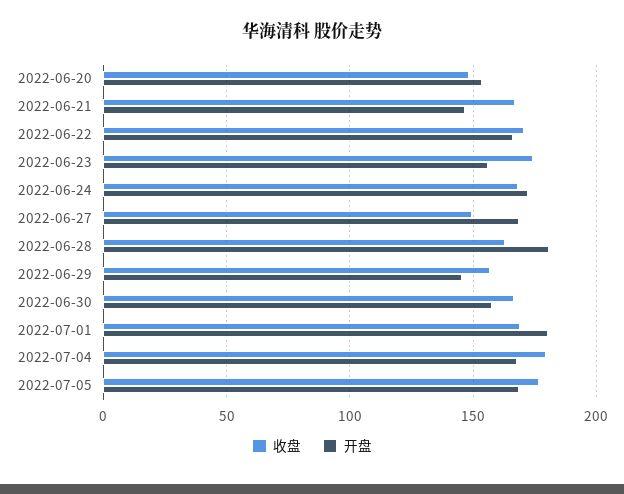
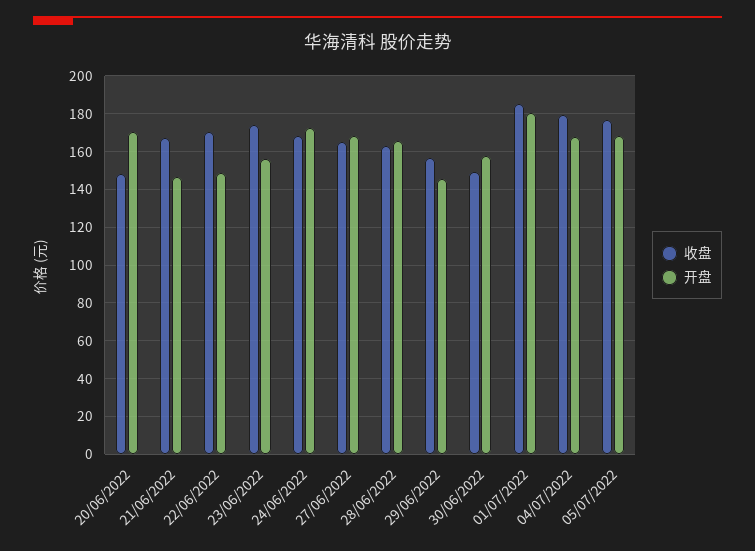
  {
    "收盘": {
      "2022-06-20": 150,
      "2022-06-21": 165,
      "2022-06-22": 170,
      "2022-06-23": 175,
      "2022-06-24": 170,
-     "2022-06-27": 150,
+     "2022-06-27": 165,
      "2022-06-28": 165,
      "2022-06-29": 155,
-     "2022-06-30": 165,
+     "2022-06-30": 150,
-     "2022-07-01": 170,
+     "2022-07-01": 185,
      "2022-07-04": 180,
      "2022-07-05": 175
    },
    "开盘": {
-     "2022-06-20": 155,
+     "2022-06-20": 170,
      "2022-06-21": 145,
-     "2022-06-22": 165,
+     "2022-06-22": 150,
      "2022-06-23": 155,
      "2022-06-24": 170,
      "2022-06-27": 170,
-     "2022-06-28": 180,
+     "2022-06-28": 165,
      "2022-06-29": 145,
      "2022-06-30": 160,
      "2022-07-01": 180,
      "2022-07-04": 170,
      "2022-07-05": 170
    }
  }

